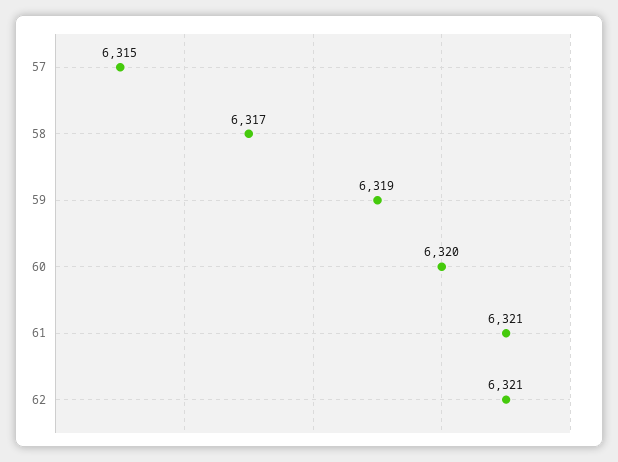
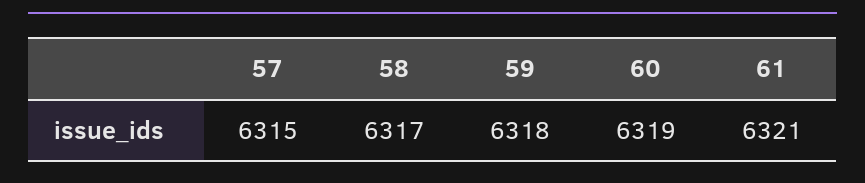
  {
    "57": 6315,
    "58": 6317,
-   "59": 6319,
+   "59": 6318,
-   "60": 6320,
+   "60": 6319,
-   "61": 6321,
+   "61": 6321
-   "62": 6321
  }

